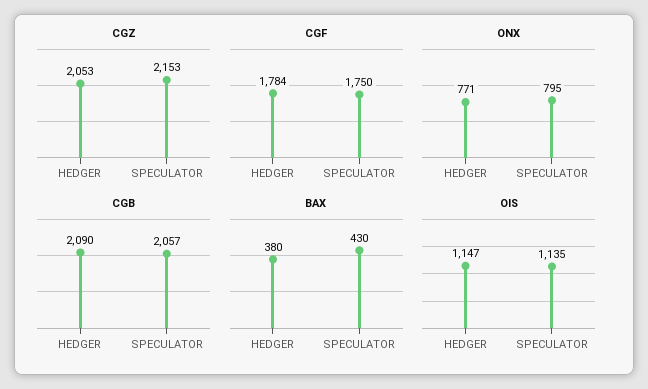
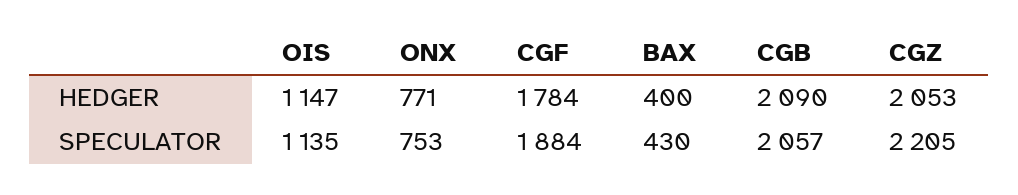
  {
    "CGZ": {
      "HEDGER": 2053,
-     "SPECULATOR": 2153
+     "SPECULATOR": 2205
    },
    "CGF": {
      "HEDGER": 1784,
-     "SPECULATOR": 1750
+     "SPECULATOR": 1884
    },
    "ONX": {
      "HEDGER": 771,
-     "SPECULATOR": 795
+     "SPECULATOR": 753
    },
    "CGB": {
      "HEDGER": 2090,
      "SPECULATOR": 2057
    },
    "BAX": {
-     "HEDGER": 380,
+     "HEDGER": 400,
      "SPECULATOR": 430
    },
    "OIS": {
      "HEDGER": 1147,
      "SPECULATOR": 1135
    }
  }

